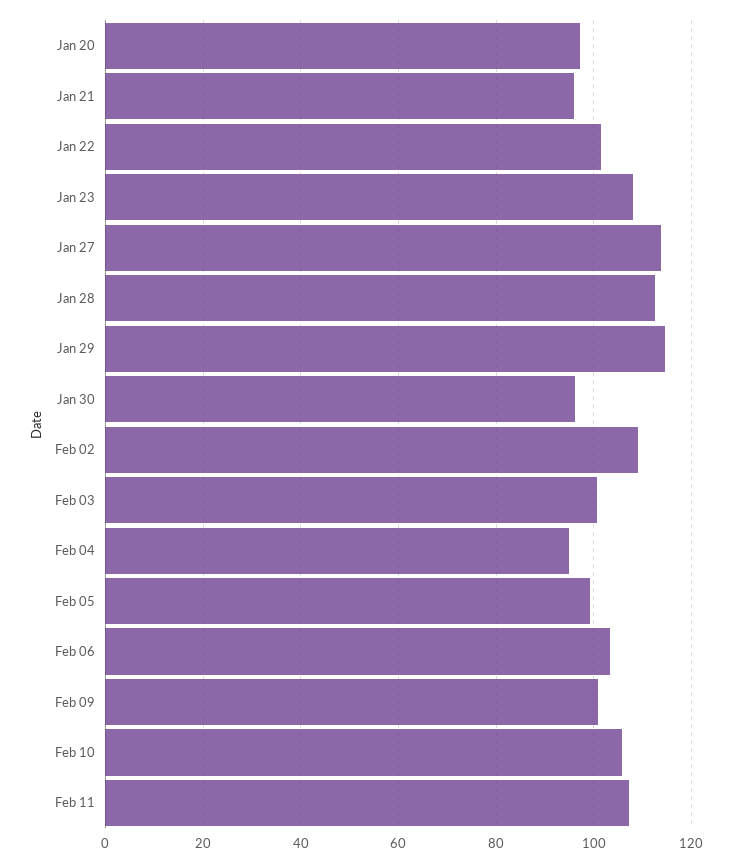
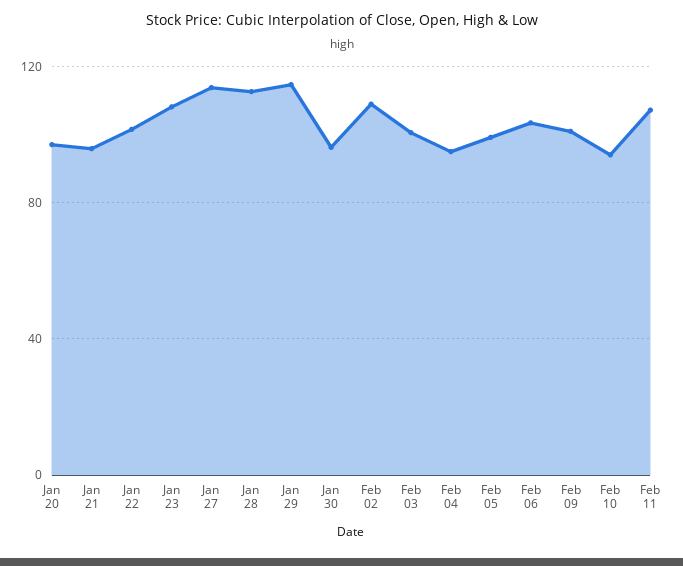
  {
    "Jan 20": 98,
    "Jan 21": 96,
    "Jan 22": 102,
    "Jan 23": 108,
    "Jan 27": 114,
    "Jan 28": 112,
    "Jan 29": 114,
    "Jan 30": 96,
    "Feb 02": 108,
    "Feb 03": 100,
    "Feb 04": 94,
    "Feb 05": 100,
    "Feb 06": 104,
    "Feb 09": 100,
-   "Feb 10": 106,
+   "Feb 10": 95,
    "Feb 11": 108
  }

